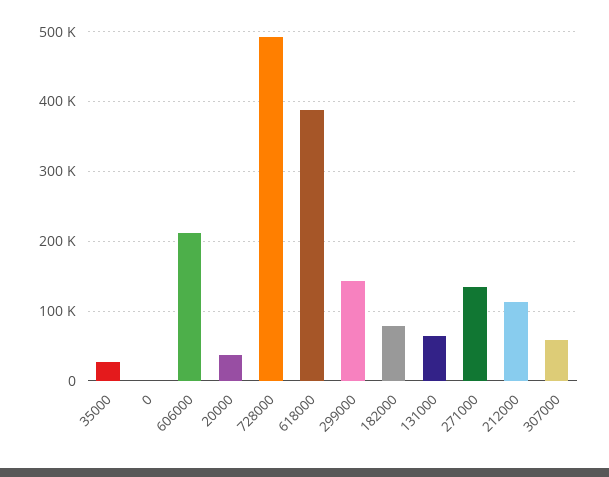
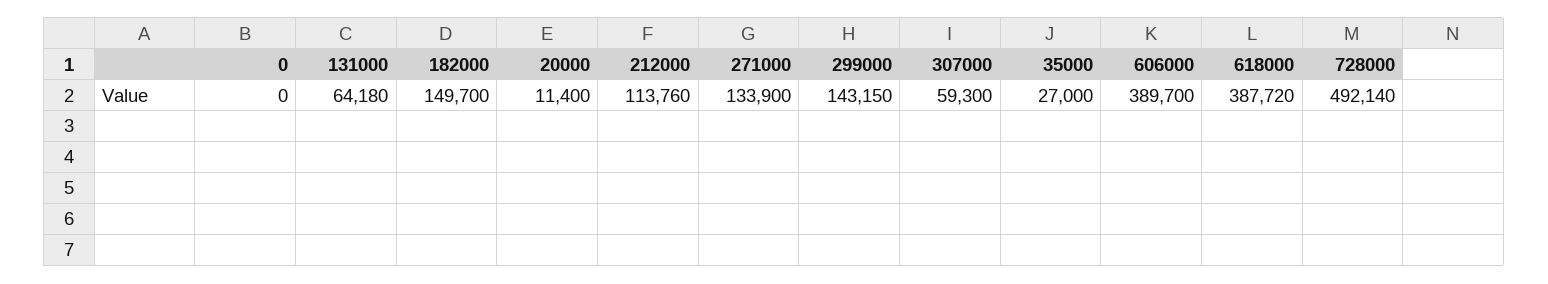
  {
    "35000": 27000,
    "0": 0,
-   "606000": 210000,
+   "606000": 389700,
-   "20000": 40000,
+   "20000": 11400,
    "728000": 492140,
    "618000": 387720,
    "299000": 143150,
-   "182000": 80000,
+   "182000": 149700,
    "131000": 64180,
    "271000": 133900,
    "212000": 113760,
    "307000": 59300
  }

